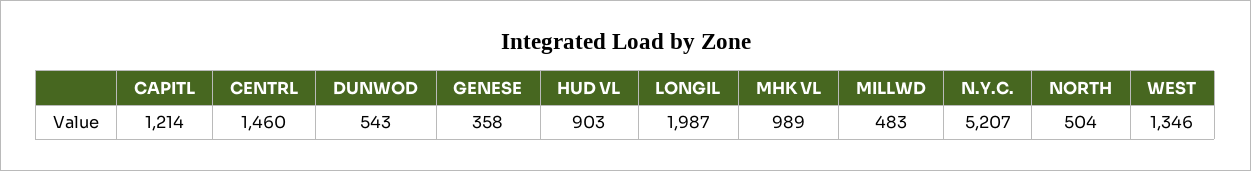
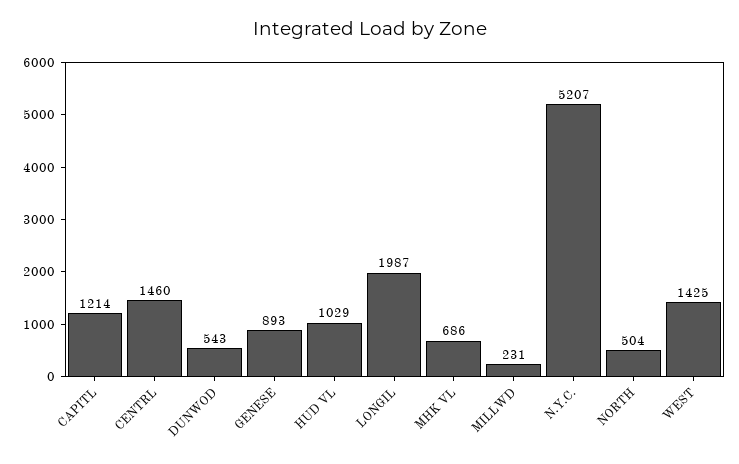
  {
    "CAPITL": 1214,
    "CENTRL": 1460,
    "DUNWOD": 543,
-   "GENESE": 358,
+   "GENESE": 893,
-   "HUD VL": 903,
+   "HUD VL": 1029,
    "LONGIL": 1987,
-   "MHK VL": 989,
+   "MHK VL": 686,
-   "MILLWD": 483,
+   "MILLWD": 231,
    "N.Y.C.": 5207,
    "NORTH": 504,
-   "WEST": 1346
+   "WEST": 1425
  }

